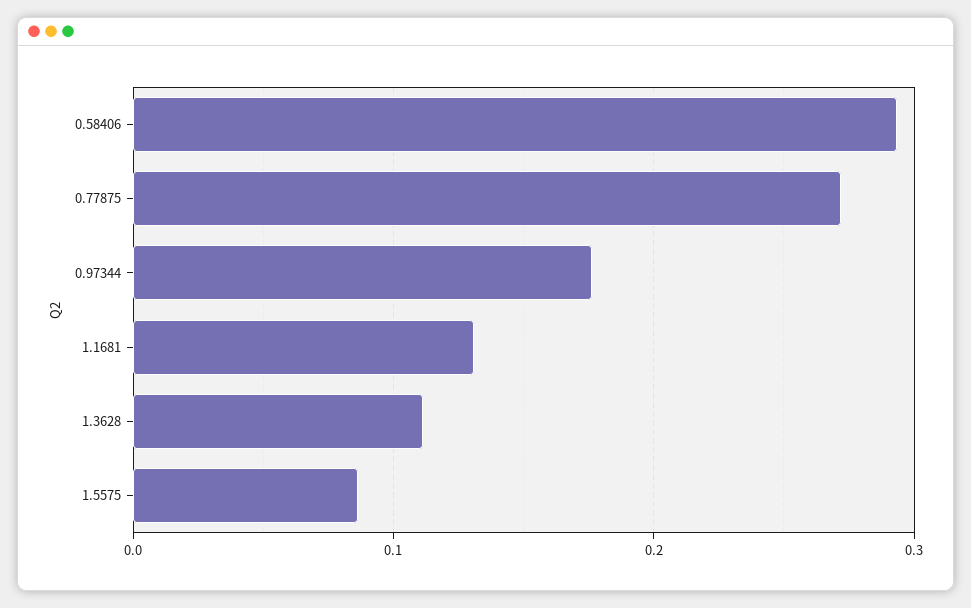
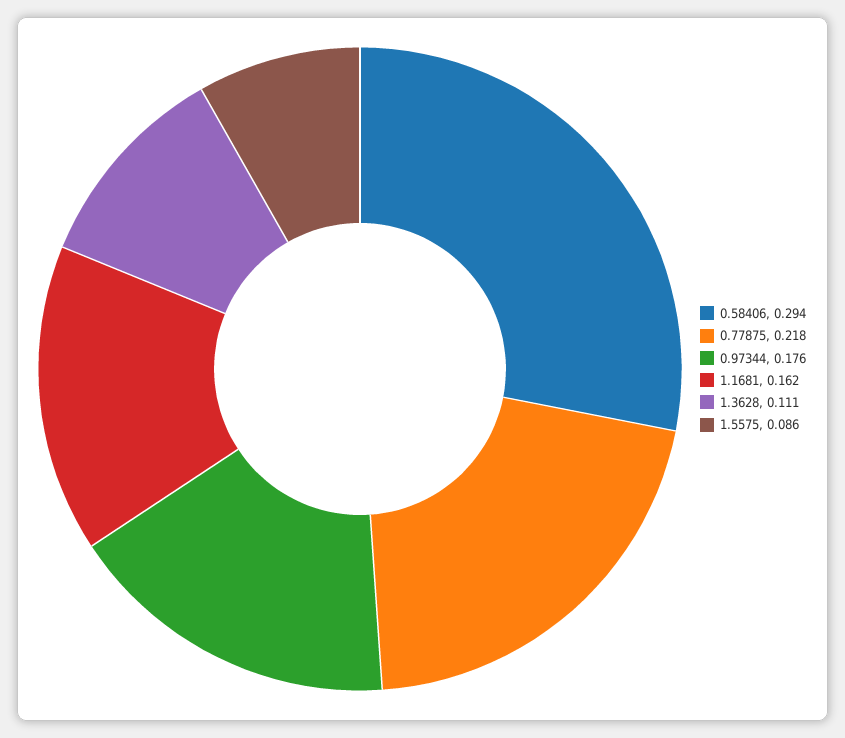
  {
    "0.58406": 0.294,
-   "0.77875": 0.27,
+   "0.77875": 0.218,
    "0.97344": 0.176,
-   "1.1681": 0.13,
+   "1.1681": 0.162,
    "1.3628": 0.111,
    "1.5575": 0.086
  }

